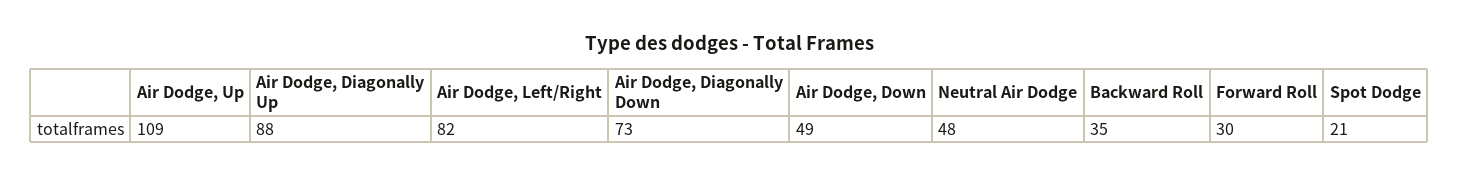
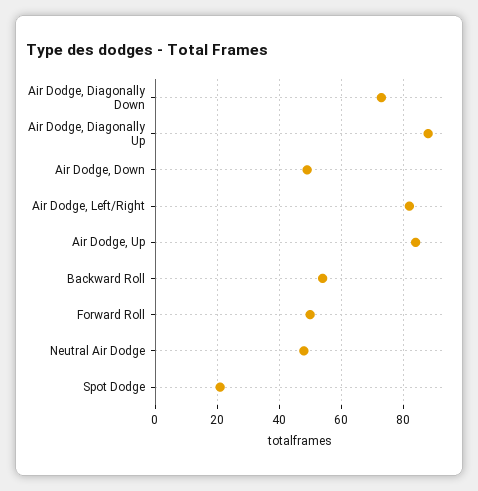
  {
-   "Air Dodge, Up": 109,
+   "Air Dodge, Up": 85,
    "Air Dodge, Diagonally Up": 88,
    "Air Dodge, Left/Right": 82,
    "Air Dodge, Diagonally Down": 73,
    "Air Dodge, Down": 49,
    "Neutral Air Dodge": 48,
-   "Backward Roll": 35,
+   "Backward Roll": 55,
-   "Forward Roll": 30,
+   "Forward Roll": 50,
    "Spot Dodge": 21
  }

